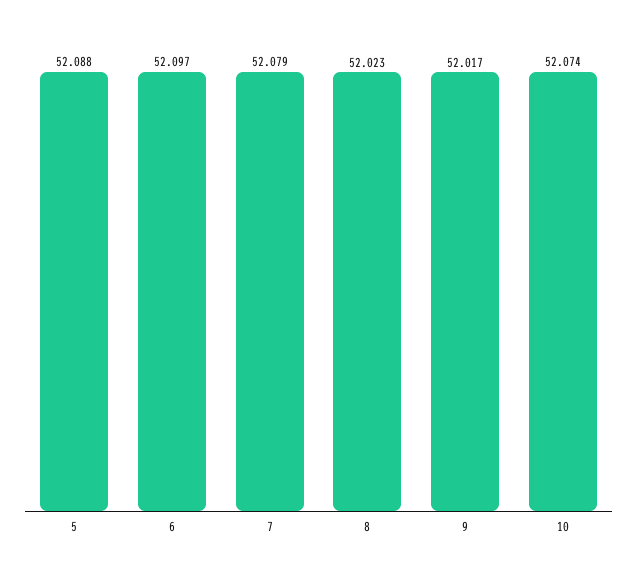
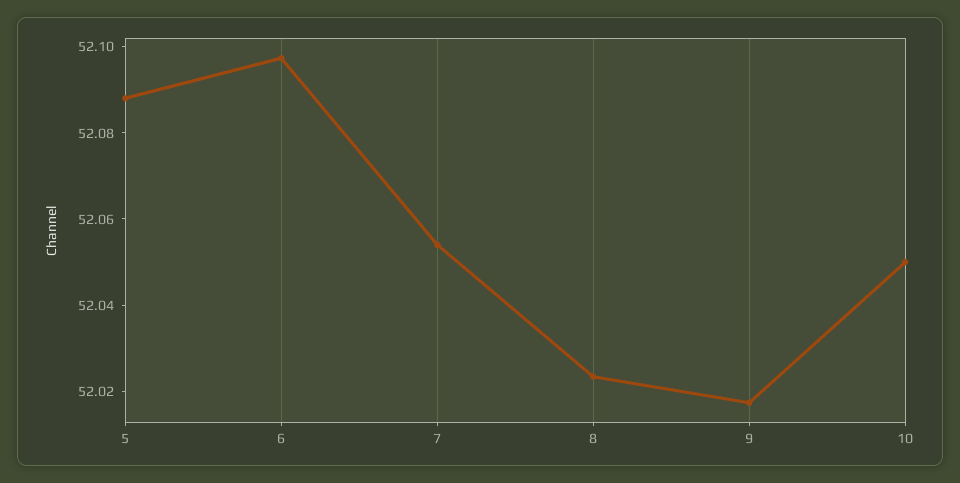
  {
    "5": 52.088,
    "6": 52.097,
-   "7": 52.079,
+   "7": 52.055,
    "8": 52.023,
    "9": 52.017,
-   "10": 52.074
+   "10": 52.05
  }

